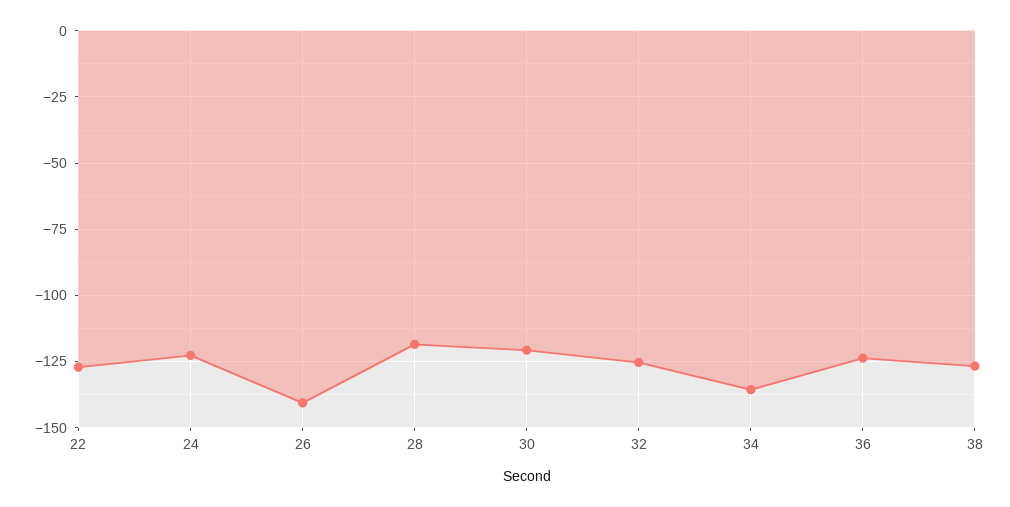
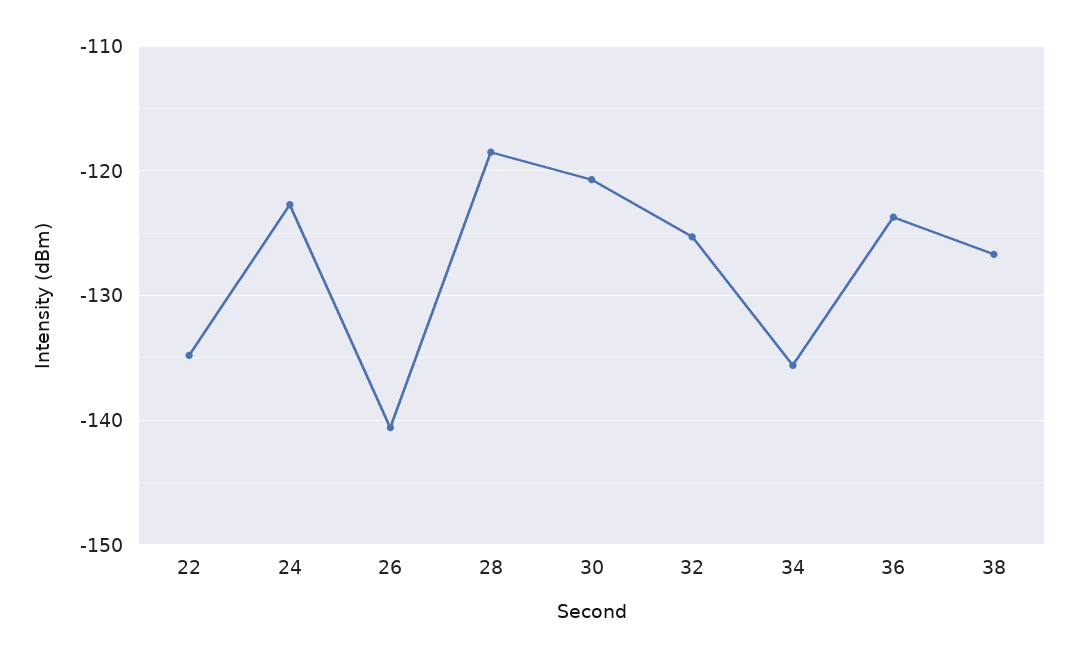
  {
-   "22": -127.5,
+   "22": -135,
    "24": -123,
    "26": -141,
    "28": -119,
    "30": -121,
    "32": -125,
    "34": -136,
    "36": -124,
    "38": -127
  }

